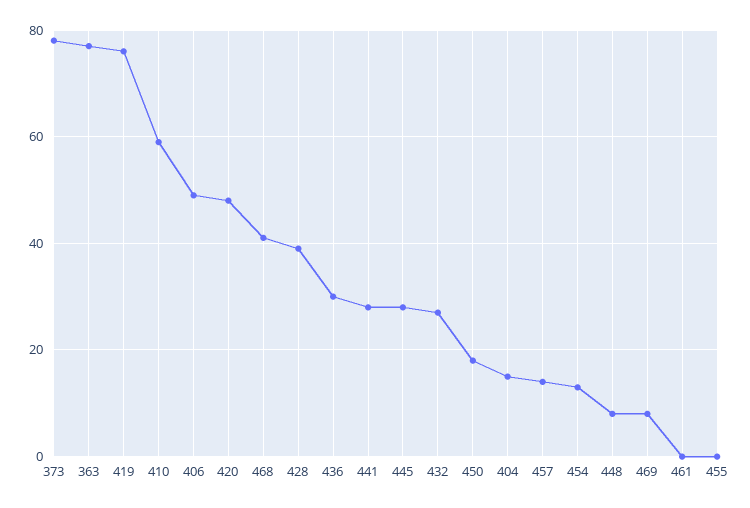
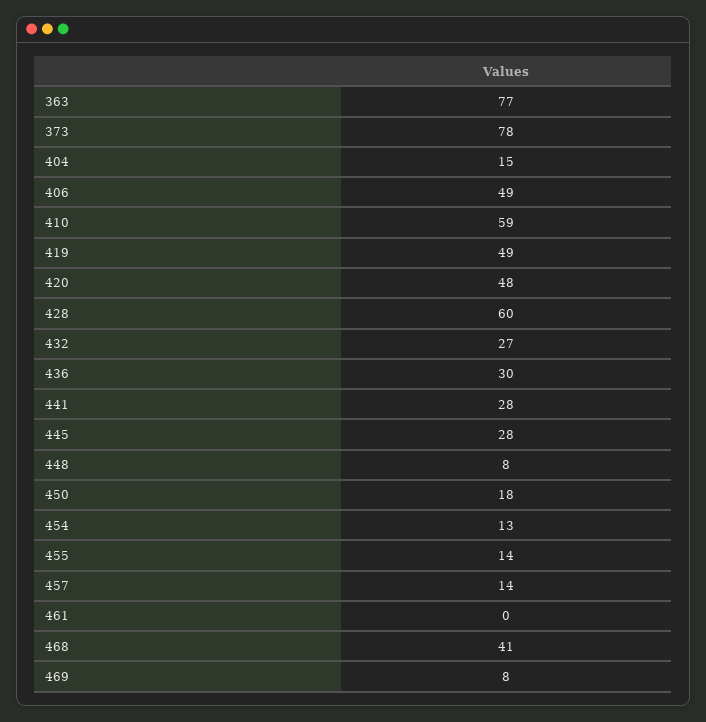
  {
    "373": 78,
    "363": 77,
-   "419": 75,
+   "419": 49,
    "410": 59,
    "406": 49,
    "420": 48,
    "468": 41,
-   "428": 40,
+   "428": 60,
    "436": 30,
    "441": 28,
    "445": 28,
    "432": 27,
    "450": 18,
    "404": 15,
    "457": 14,
    "454": 13,
    "448": 8,
    "469": 8,
    "461": 0,
-   "455": 0
+   "455": 14
  }

